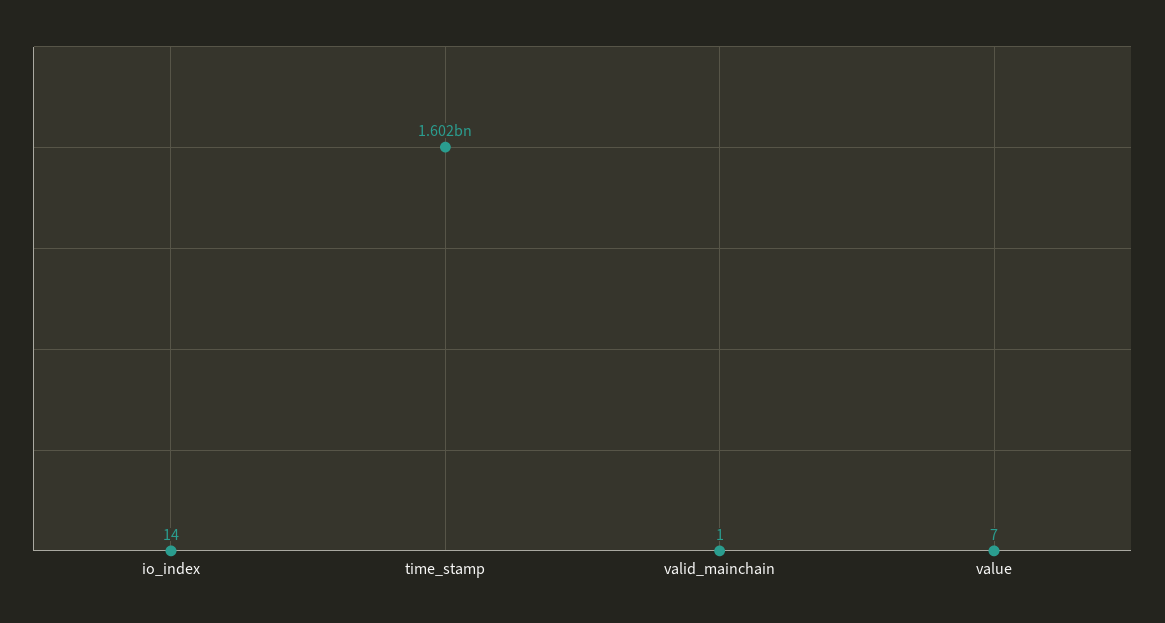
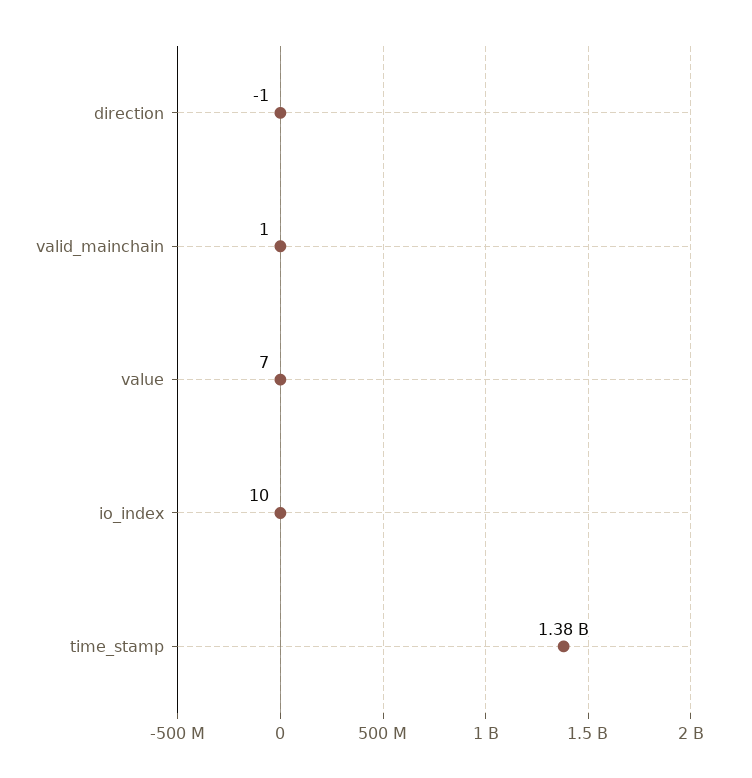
  {
-   "io_index": 14,
+   "io_index": 10,
-   "time_stamp": 1602000000,
+   "time_stamp": 1380000000,
    "valid_mainchain": 1,
-   "value": 7
+   "value": 7,
+   "direction": -1
  }

